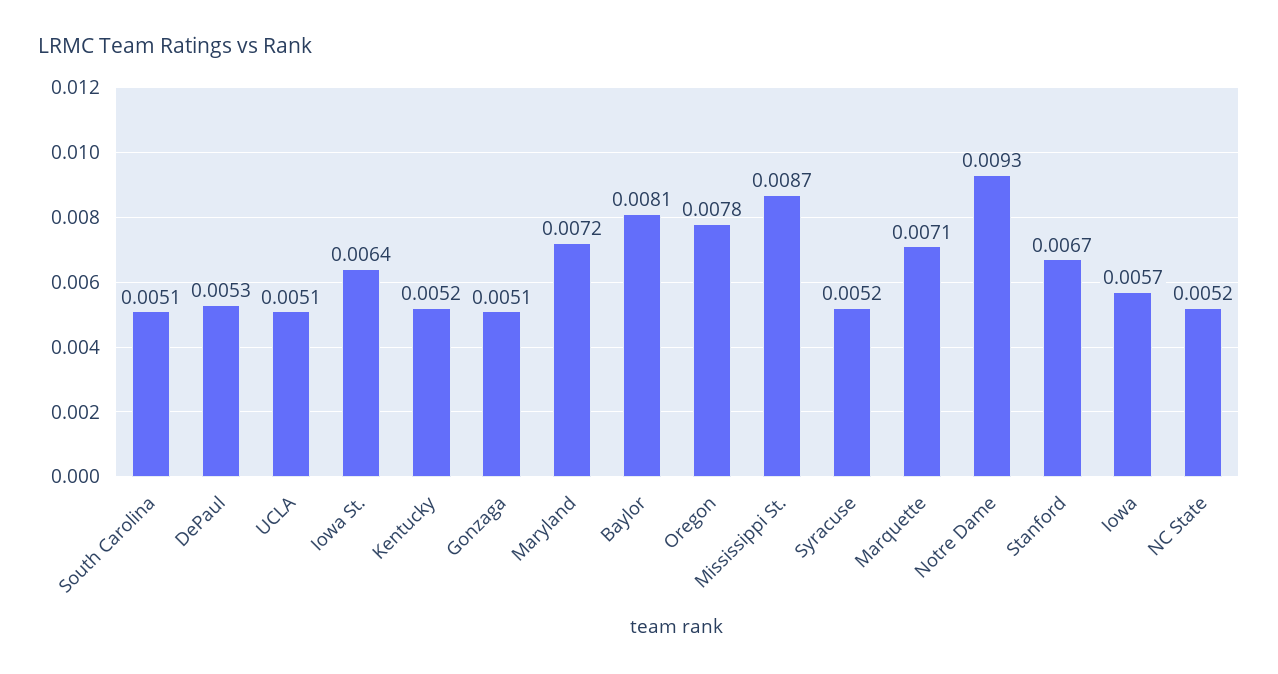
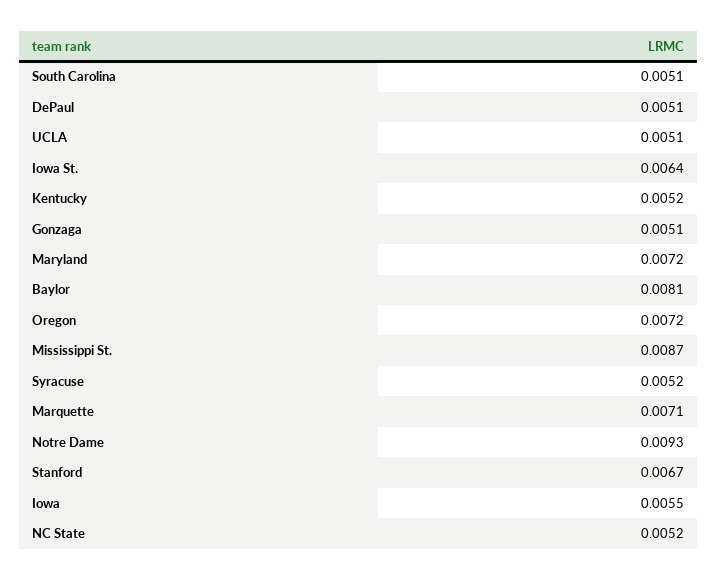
  {
    "South Carolina": 0.0051,
-   "DePaul": 0.0053,
+   "DePaul": 0.0051,
    "UCLA": 0.0051,
    "Iowa St.": 0.0064,
    "Kentucky": 0.0052,
    "Gonzaga": 0.0051,
    "Maryland": 0.0072,
    "Baylor": 0.0081,
-   "Oregon": 0.0078,
+   "Oregon": 0.0072,
    "Mississippi St.": 0.0087,
    "Syracuse": 0.0052,
    "Marquette": 0.0071,
    "Notre Dame": 0.0093,
    "Stanford": 0.0067,
-   "Iowa": 0.0057,
+   "Iowa": 0.0055,
    "NC State": 0.0052
  }

